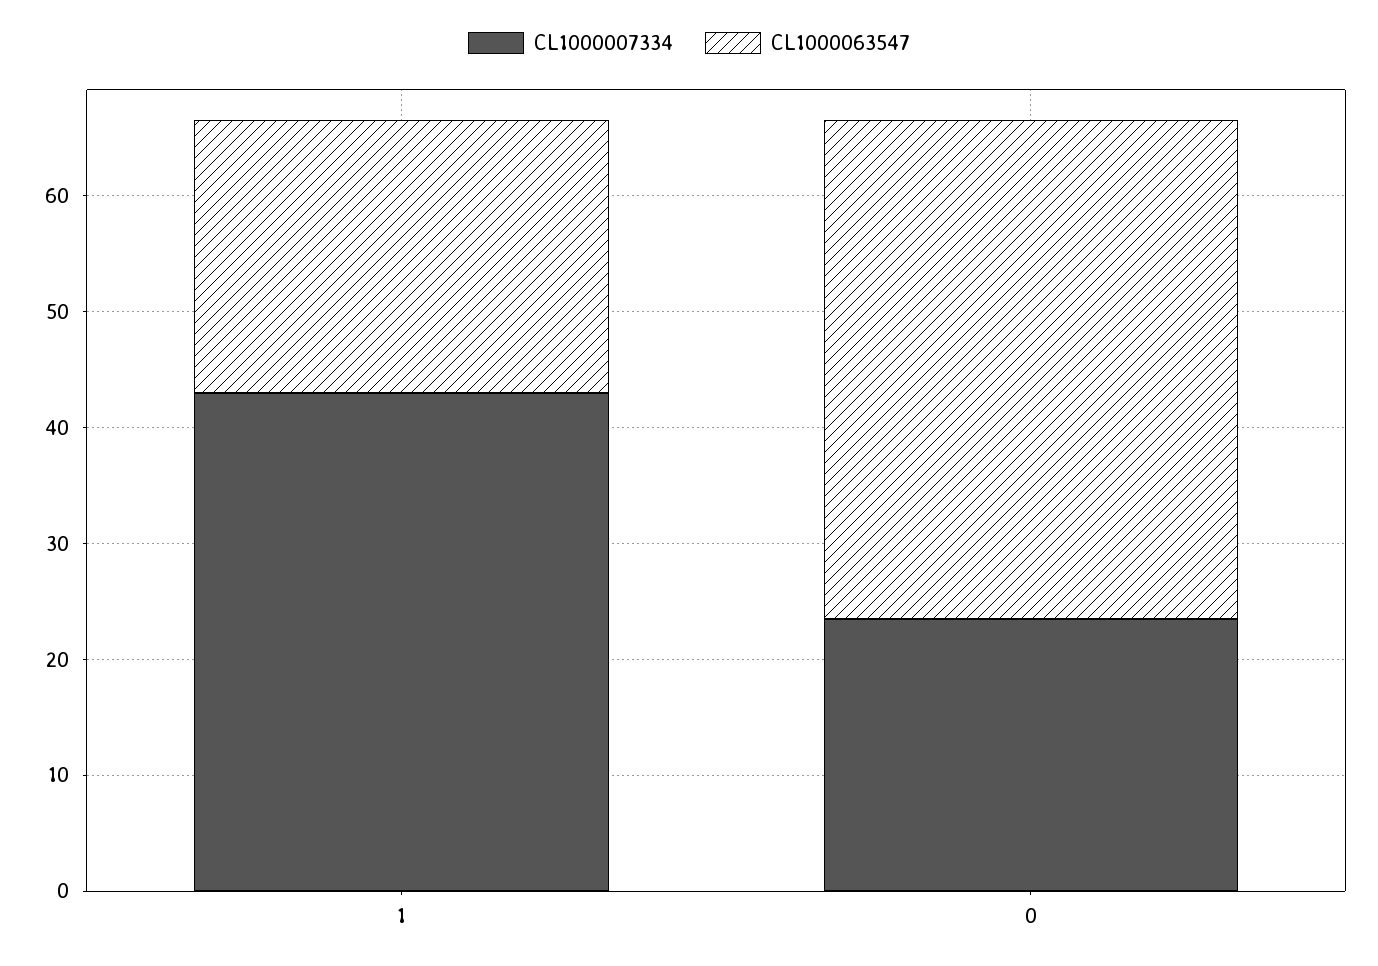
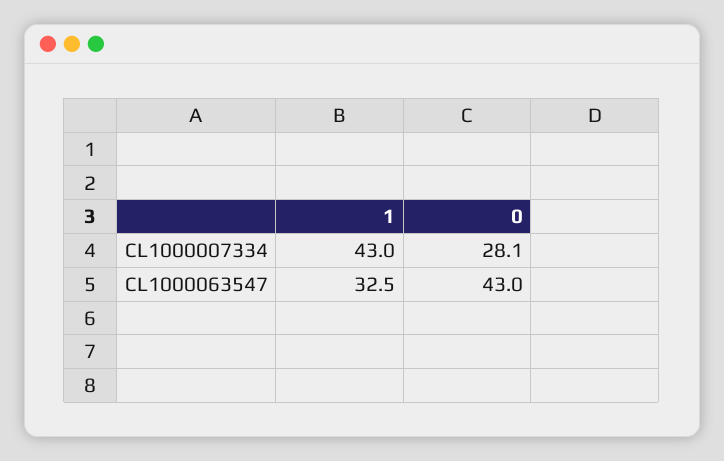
  {
    "CL1000007334": {
      "1": 43,
-     "0": 24
+     "0": 28.1
    },
    "CL1000063547": {
-     "1": 24,
+     "1": 32.5,
      "0": 43
    }
  }

